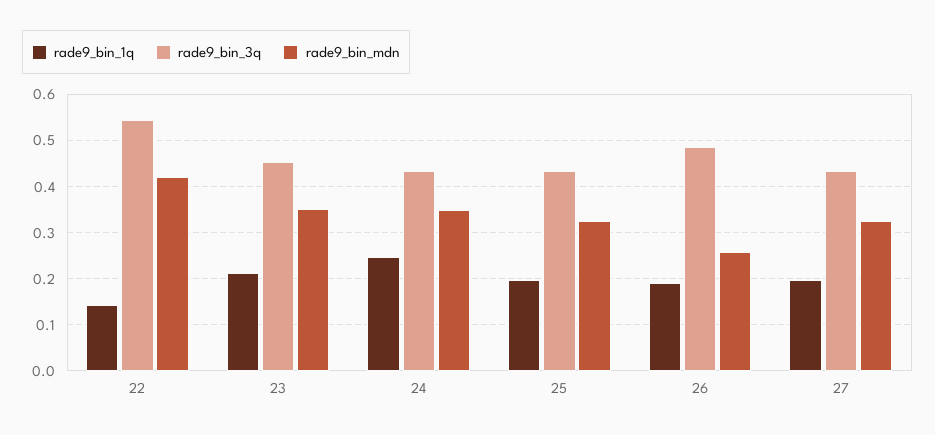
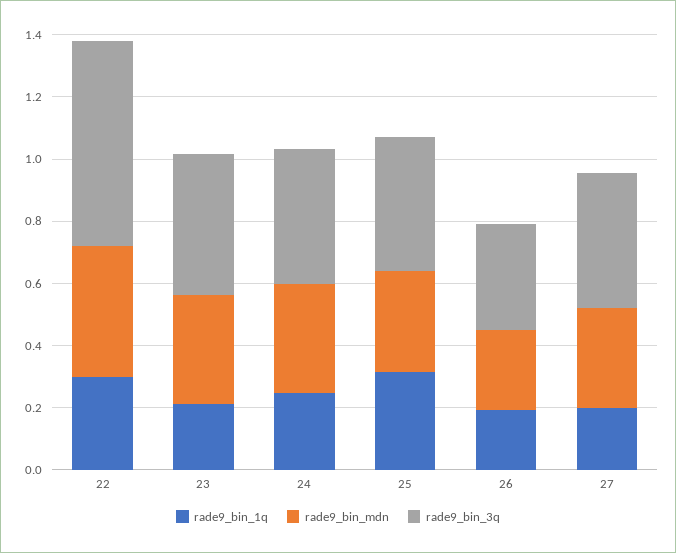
  {
    "rade9_bin_1q": {
-     "22": 0.14,
+     "22": 0.3,
      "23": 0.22,
      "24": 0.24,
-     "25": 0.2,
+     "25": 0.3,
      "26": 0.2,
      "27": 0.2
    },
    "rade9_bin_3q": {
-     "22": 0.54,
+     "22": 0.65,
      "23": 0.46,
      "24": 0.44,
      "25": 0.44,
-     "26": 0.48,
+     "26": 0.35,
      "27": 0.44
    },
    "rade9_bin_mdn": {
      "22": 0.42,
      "23": 0.36,
      "24": 0.34,
      "25": 0.32,
      "26": 0.26,
      "27": 0.32
    }
  }

